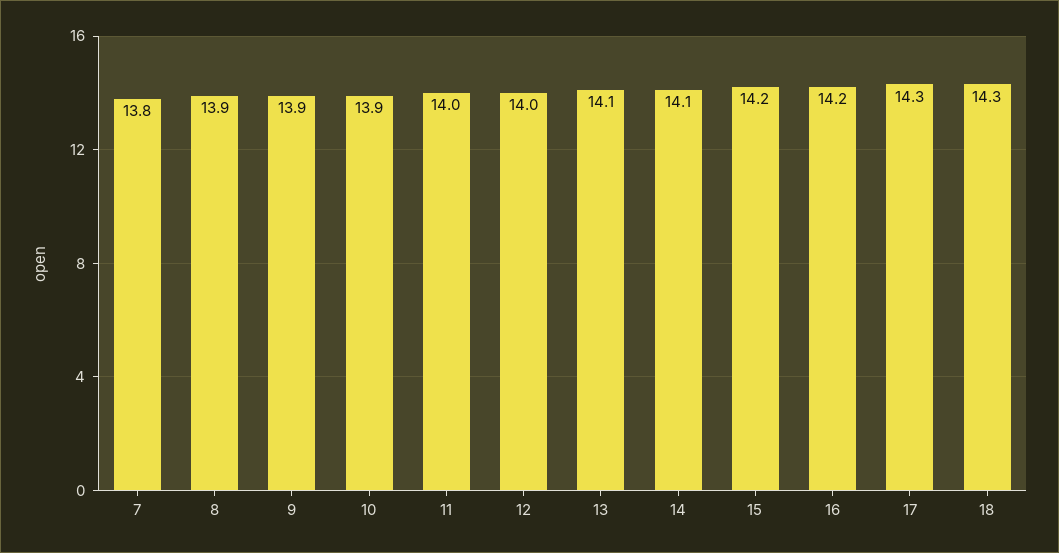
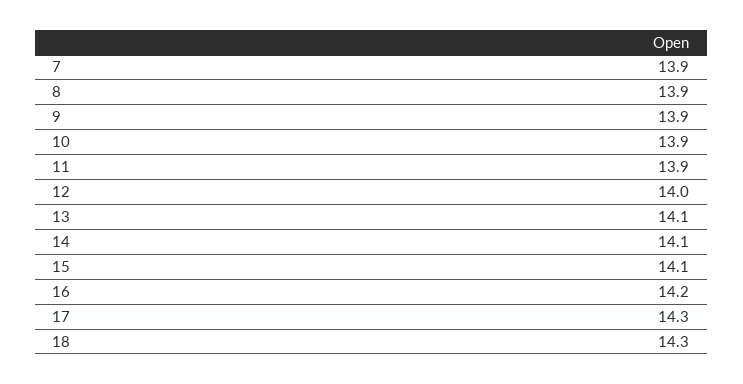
  {
-   "7": 13.8,
+   "7": 13.9,
    "8": 13.9,
    "9": 13.9,
    "10": 13.9,
-   "11": 14,
+   "11": 13.9,
    "12": 14,
    "13": 14.1,
    "14": 14.1,
-   "15": 14.2,
+   "15": 14.1,
    "16": 14.2,
    "17": 14.3,
    "18": 14.3
  }

